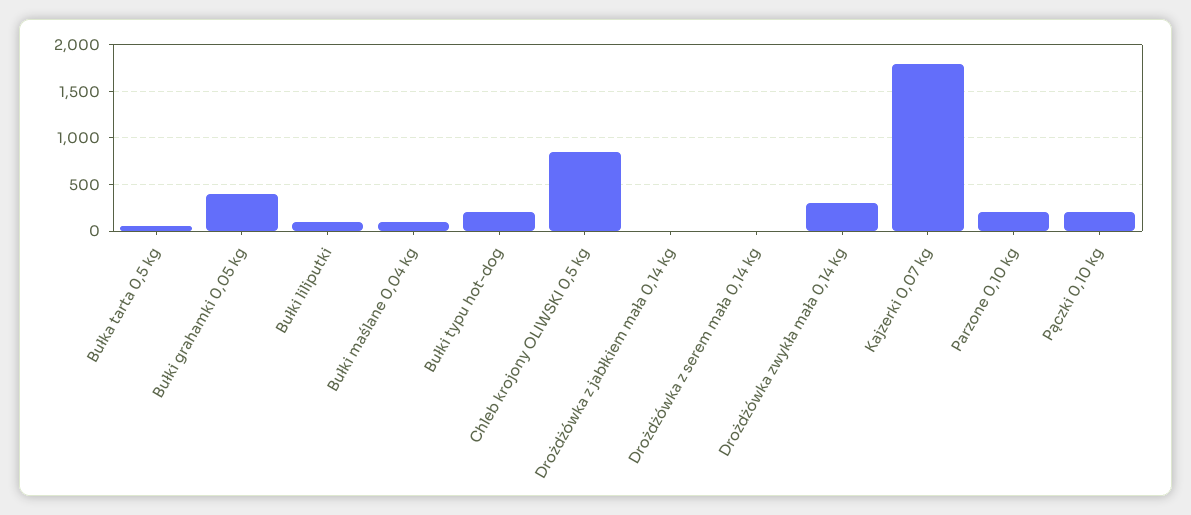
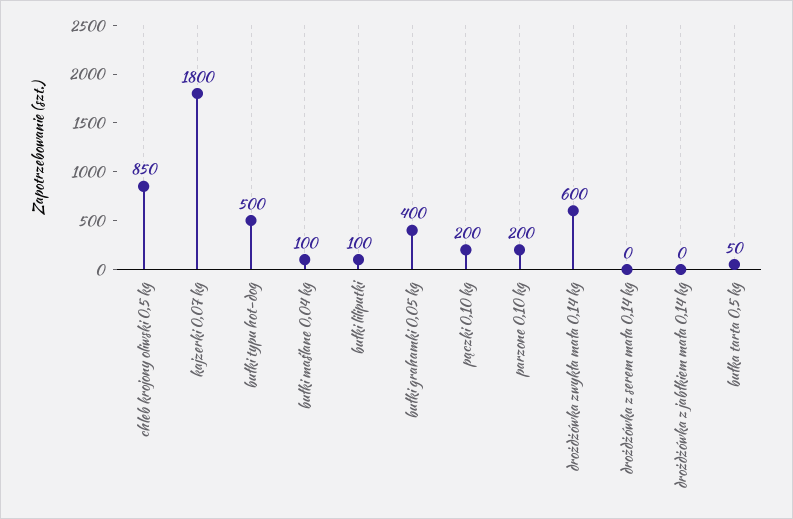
  {
    "Bułka tarta 0,5 kg": 50,
    "Bułki grahamki 0,05 kg": 400,
    "Bułki liliputki": 100,
    "Bułki maślane 0,04 kg": 100,
-   "Bułki typu hot-dog": 200,
+   "Bułki typu hot-dog": 500,
    "Chleb krojony OLIWSKI 0,5 kg": 850,
    "Drożdżówka z jabłkiem mała 0,14 kg": 0,
    "Drożdżówka z serem mała 0,14 kg": 0,
-   "Drożdżówka zwykła mała 0,14 kg": 300,
+   "Drożdżówka zwykła mała 0,14 kg": 600,
    "Kajzerki 0,07 kg": 1800,
    "Parzone 0,10 kg": 200,
    "Pączki 0,10 kg": 200
  }

